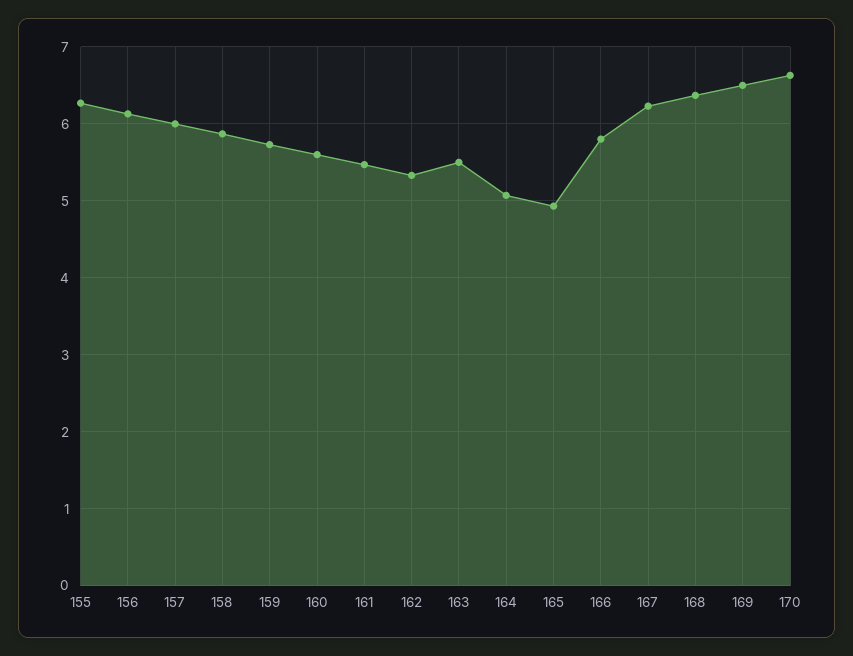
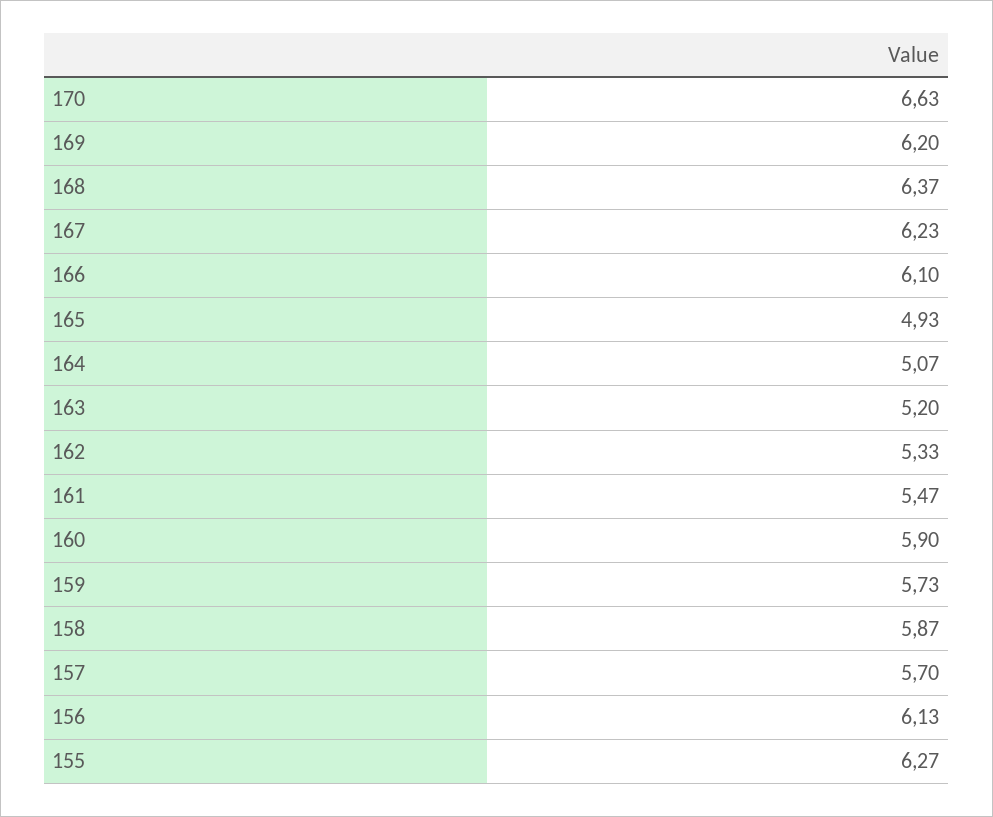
  {
    "155": 6.27,
    "156": 6.13,
-   "157": 6,
+   "157": 5.7,
    "158": 5.87,
    "159": 5.73,
-   "160": 5.6,
+   "160": 5.9,
    "161": 5.47,
    "162": 5.33,
-   "163": 5.5,
+   "163": 5.2,
    "164": 5.07,
    "165": 4.93,
-   "166": 5.8,
+   "166": 6.1,
    "167": 6.23,
    "168": 6.37,
-   "169": 6.5,
+   "169": 6.2,
    "170": 6.63
  }

